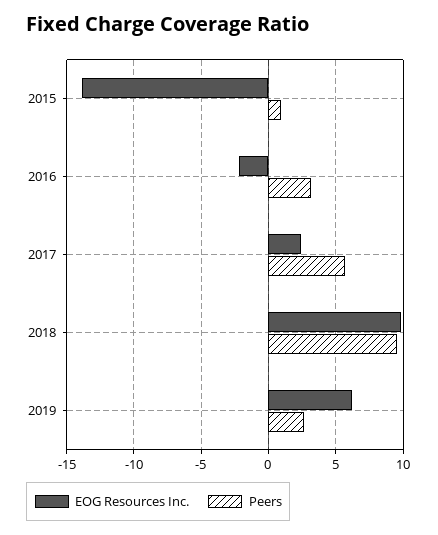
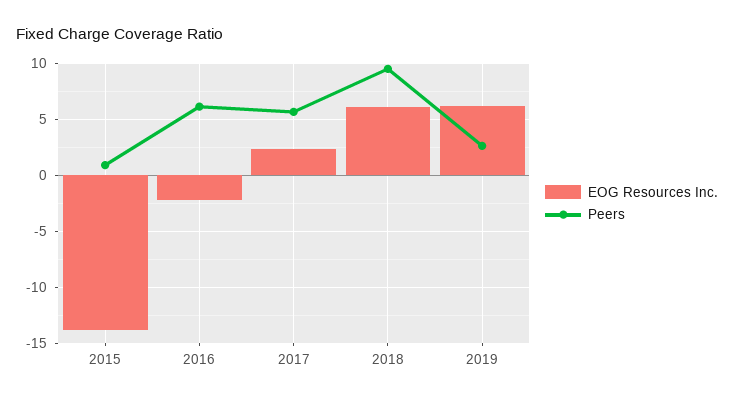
  {
    "EOG Resources Inc.": {
      "2015": -14,
      "2016": -2,
      "2017": 2.5,
-     "2018": 10,
+     "2018": 6,
      "2019": 6
    },
    "Peers": {
      "2015": 1,
-     "2016": 3,
+     "2016": 6,
      "2017": 5.5,
      "2018": 9.5,
      "2019": 2.5
    }
  }

